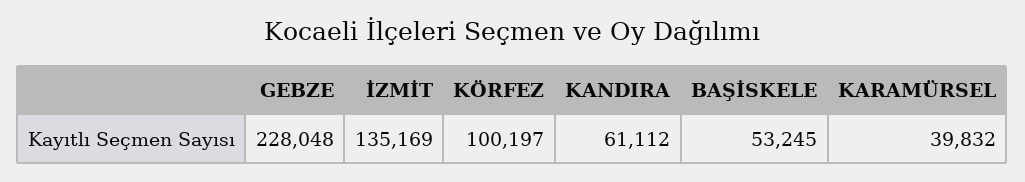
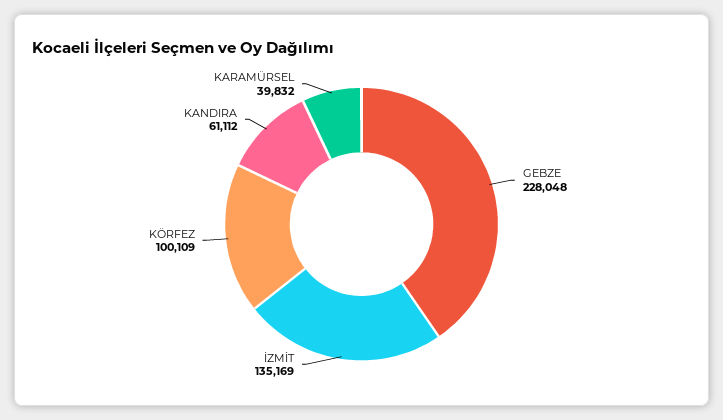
  {
    "GEBZE": 228048,
    "İZMİT": 135169,
-   "KÖRFEZ": 100197,
+   "KÖRFEZ": 100109,
    "KANDIRA": 61112,
-   "BAŞİSKELE": 53245,
    "KARAMÜRSEL": 39832
  }

